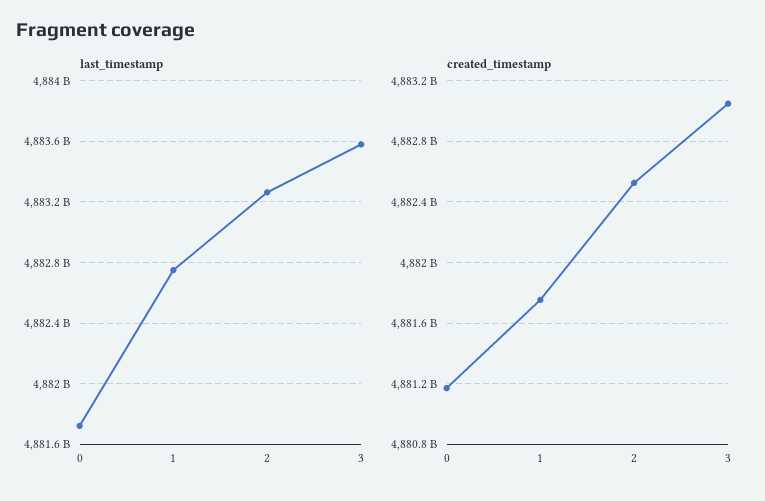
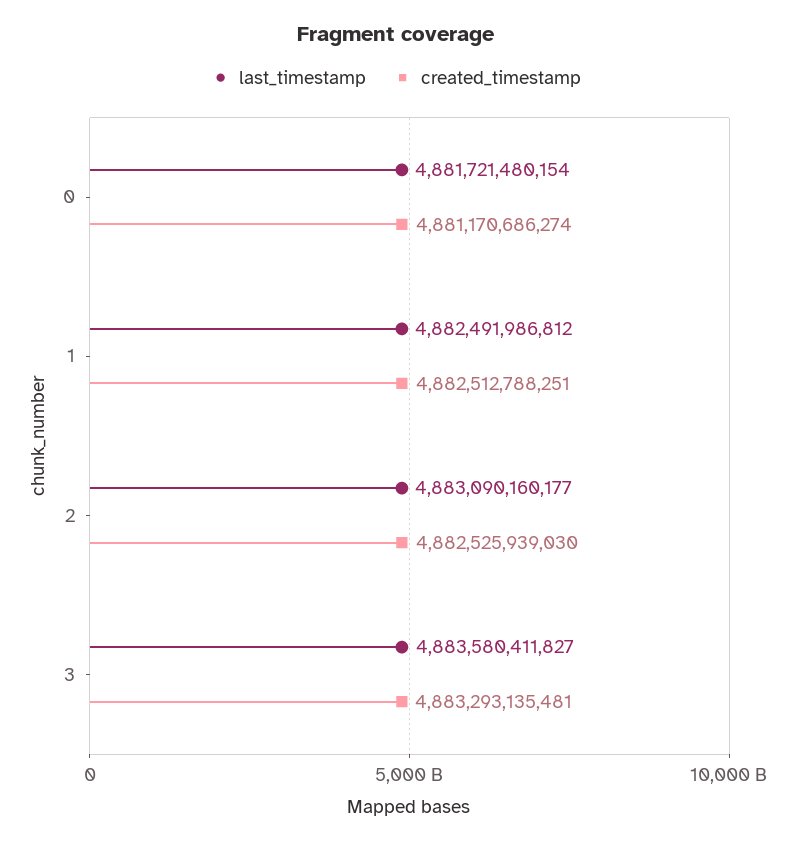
  {
    "last_timestamp": {
      "0": 4881721480154,
-     "1": 4882750000000,
+     "1": 4882491986812,
-     "2": 4883250000000,
+     "2": 4883090160177,
      "3": 4883580411827
    },
    "created_timestamp": {
      "0": 4881170686274,
-     "1": 4881750000000,
+     "1": 4882512788251,
      "2": 4882525939030,
-     "3": 4883050000000
+     "3": 4883293135481
    }
  }

